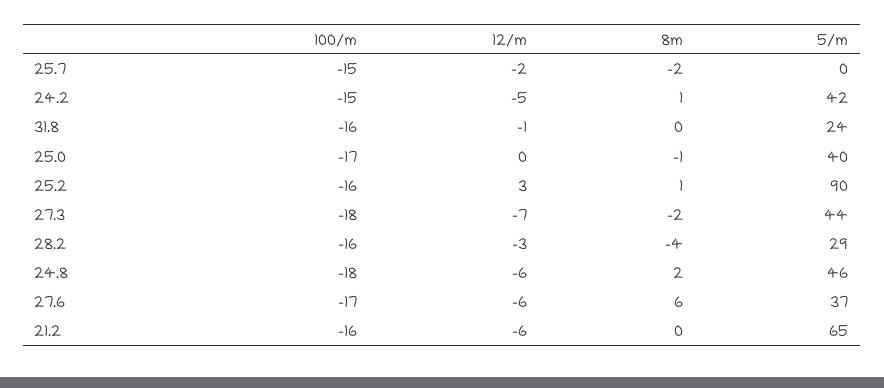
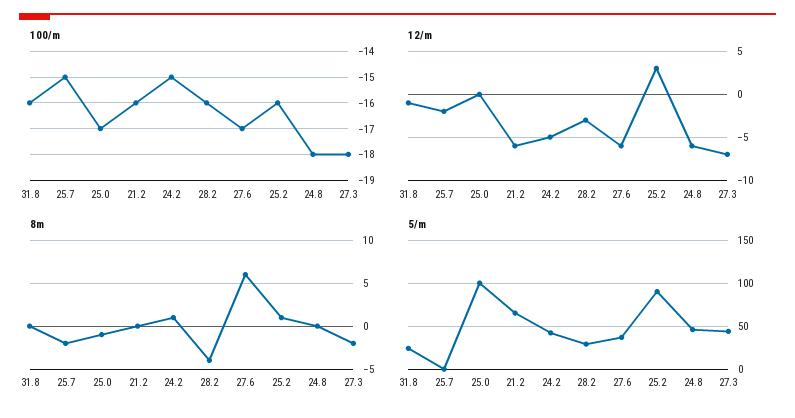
  {
    "100/m": {
      "25.7": -15,
      "24.2": -15,
      "31.8": -16,
      "25.0": -17,
      "25.2": -16,
      "27.3": -18,
      "28.2": -16,
      "24.8": -18,
      "27.6": -17,
      "21.2": -16
    },
    "12/m": {
      "25.7": -2,
      "24.2": -5,
      "31.8": -1,
      "25.0": 0,
      "25.2": 3,
      "27.3": -7,
      "28.2": -3,
      "24.8": -6,
      "27.6": -6,
      "21.2": -6
    },
    "8m": {
      "25.7": -2,
      "24.2": 1,
      "31.8": 0,
      "25.0": -1,
      "25.2": 1,
      "27.3": -2,
      "28.2": -4,
-     "24.8": 2,
+     "24.8": 0,
      "27.6": 6,
      "21.2": 0
    },
    "5/m": {
      "25.7": 0,
      "24.2": 42,
      "31.8": 24,
-     "25.0": 40,
+     "25.0": 100,
      "25.2": 90,
      "27.3": 44,
      "28.2": 29,
      "24.8": 46,
      "27.6": 37,
      "21.2": 65
    }
  }

